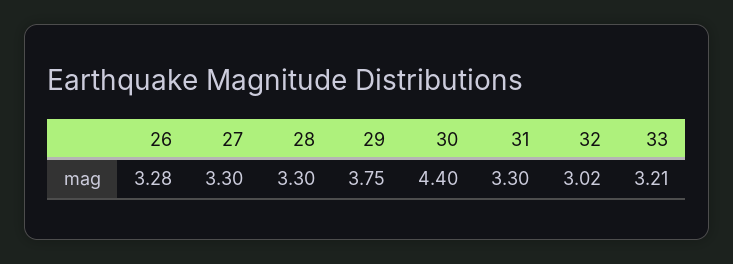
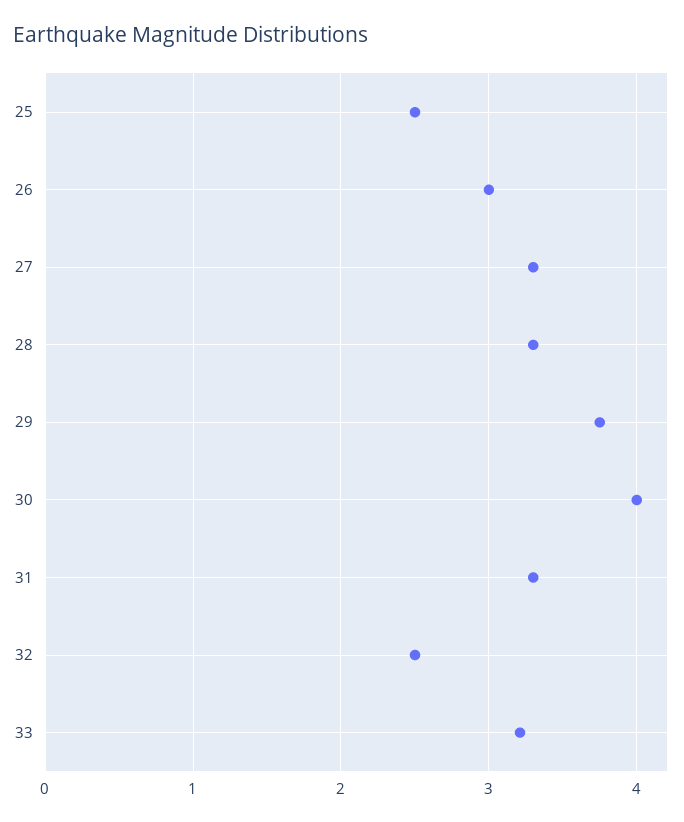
  {
-   "26": 3.28,
+   "26": 3,
    "27": 3.3,
    "28": 3.3,
    "29": 3.75,
-   "30": 4.4,
+   "30": 4,
    "31": 3.3,
-   "32": 3.02,
+   "32": 2.5,
-   "33": 3.21
+   "33": 3.21,
+   "25": 2.5
  }

